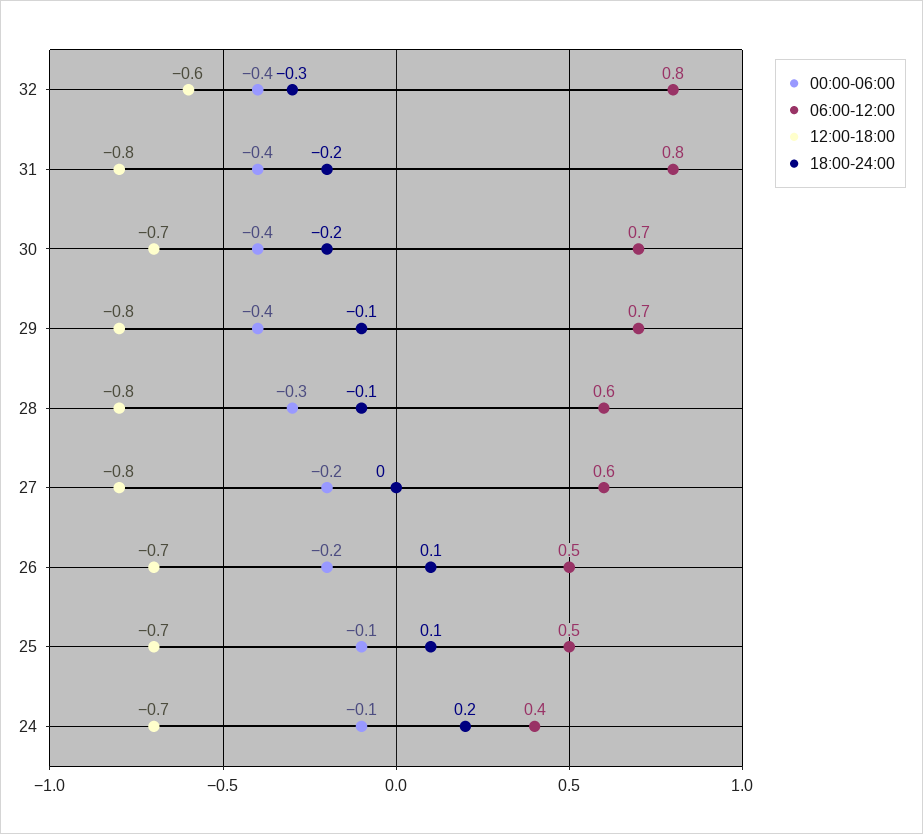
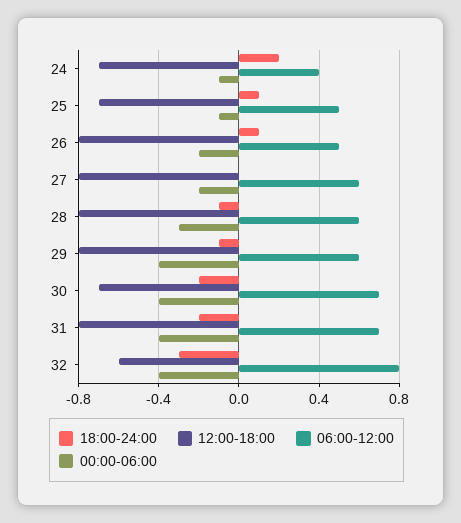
  {
    "00:00-06:00": {
      "32": -0.4,
      "31": -0.4,
      "30": -0.4,
      "29": -0.4,
      "28": -0.3,
      "27": -0.2,
      "26": -0.2,
      "25": -0.1,
      "24": -0.1
    },
    "06:00-12:00": {
      "32": 0.8,
-     "31": 0.8,
+     "31": 0.7,
      "30": 0.7,
-     "29": 0.7,
+     "29": 0.6,
      "28": 0.6,
      "27": 0.6,
      "26": 0.5,
      "25": 0.5,
      "24": 0.4
    },
    "12:00-18:00": {
      "32": -0.6,
      "31": -0.8,
      "30": -0.7,
      "29": -0.8,
      "28": -0.8,
      "27": -0.8,
-     "26": -0.7,
+     "26": -0.8,
      "25": -0.7,
      "24": -0.7
    },
    "18:00-24:00": {
      "32": -0.3,
      "31": -0.2,
      "30": -0.2,
      "29": -0.1,
      "28": -0.1,
      "27": 0,
      "26": 0.1,
      "25": 0.1,
      "24": 0.2
    }
  }

